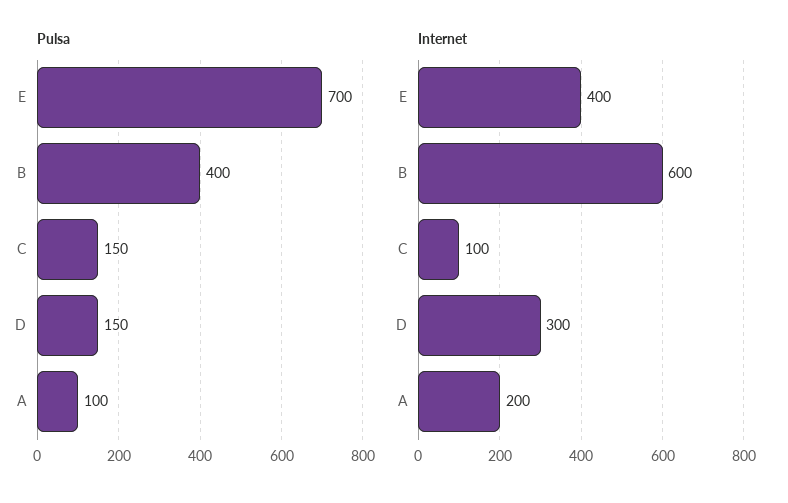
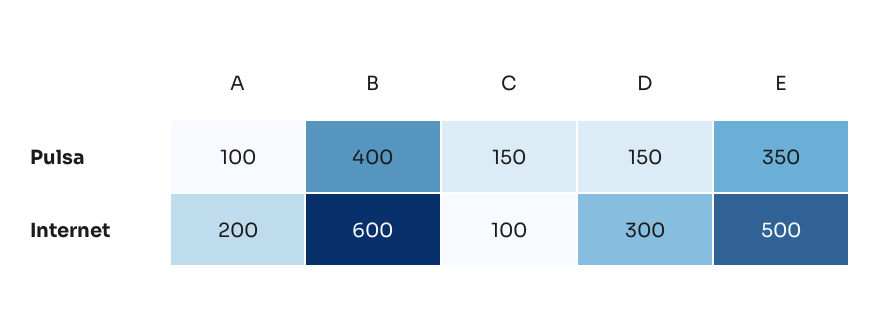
  {
    "Pulsa": {
-     "E": 700,
+     "E": 350,
      "B": 400,
      "C": 150,
      "D": 150,
      "A": 100
    },
    "Internet": {
-     "E": 400,
+     "E": 500,
      "B": 600,
      "C": 100,
      "D": 300,
      "A": 200
    }
  }

